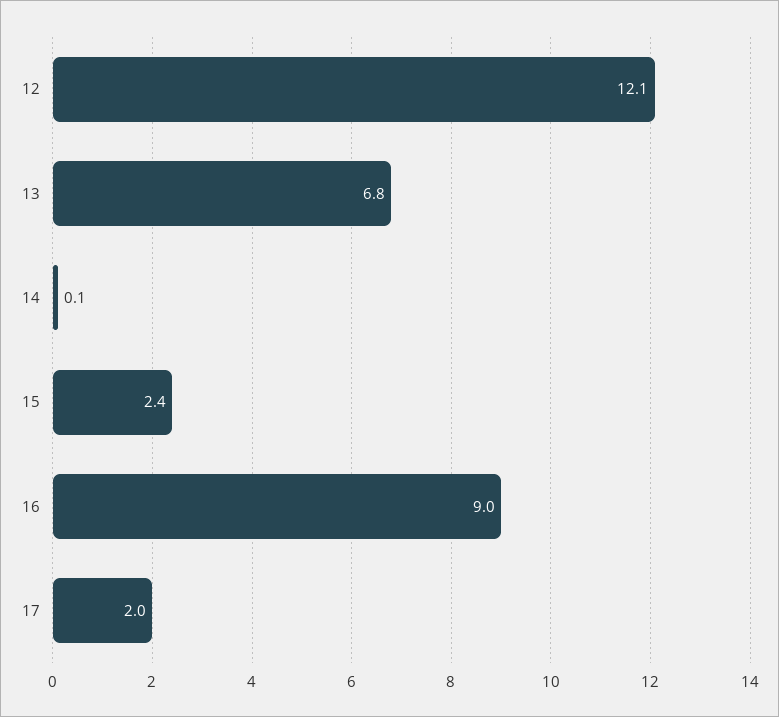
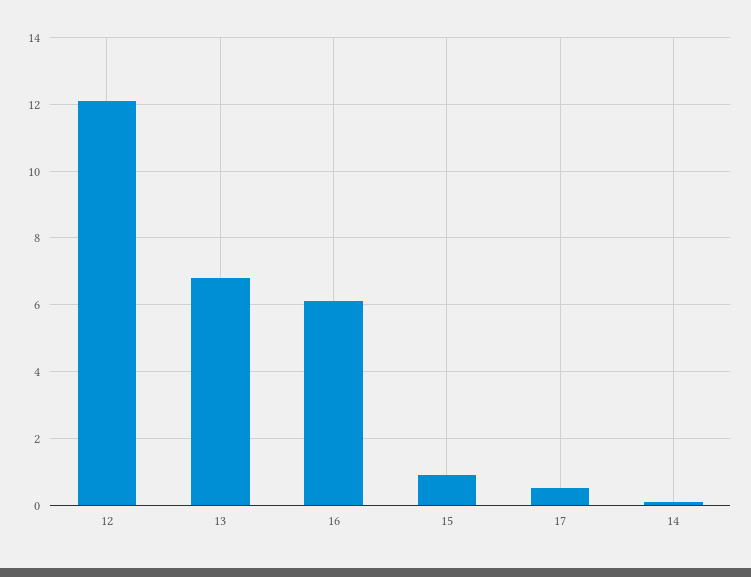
  {
    "12": 12.1,
    "13": 6.8,
    "14": 0.1,
-   "15": 2.4,
+   "15": 1,
-   "16": 9,
+   "16": 6,
-   "17": 2
+   "17": 0.5
  }

